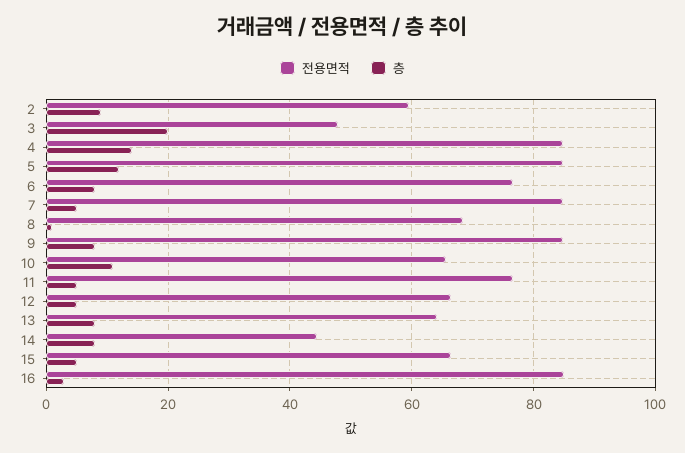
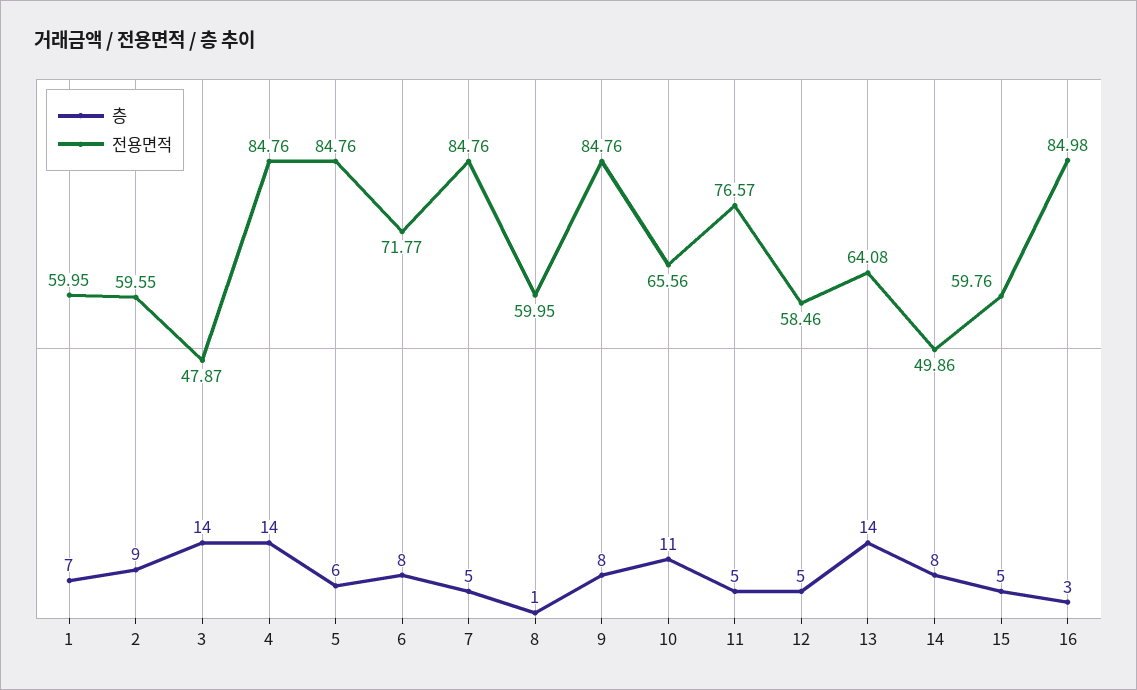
  {
    "전용면적": {
      "2": 59.55,
      "3": 47.87,
      "4": 84.76,
      "5": 84.76,
-     "6": 76,
+     "6": 71.77,
      "7": 84.76,
-     "8": 68,
+     "8": 59.95,
      "9": 84.76,
      "10": 65.56,
      "11": 76.57,
-     "12": 66,
+     "12": 58.46,
      "13": 64.08,
-     "14": 44,
+     "14": 49.86,
-     "15": 66,
+     "15": 59.76,
-     "16": 84.98
+     "16": 84.98,
+     "1": 59.95
    },
    "층": {
      "2": 9,
-     "3": 20,
+     "3": 14,
      "4": 14,
-     "5": 12,
+     "5": 6,
      "6": 8,
      "7": 5,
      "8": 1,
      "9": 8,
      "10": 11,
      "11": 5,
      "12": 5,
-     "13": 8,
+     "13": 14,
      "14": 8,
      "15": 5,
-     "16": 3
+     "16": 3,
+     "1": 7
    }
  }

